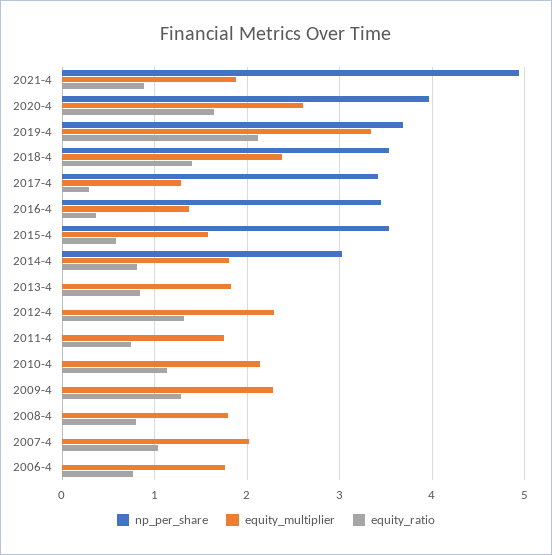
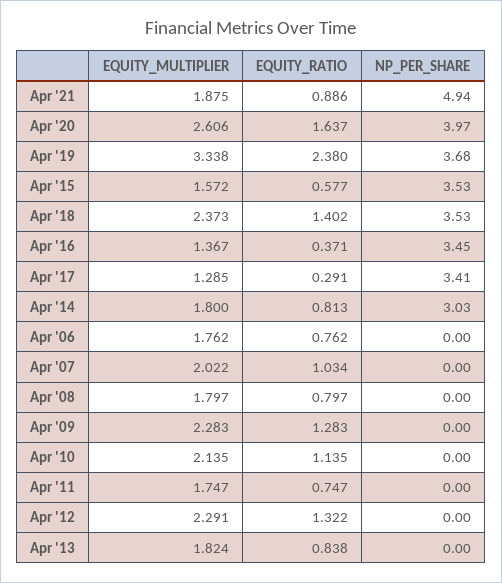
  {
    "np_per_share": {
      "2021-4": 4.94,
      "2020-4": 3.97,
      "2019-4": 3.68,
      "2018-4": 3.53,
      "2017-4": 3.41,
      "2016-4": 3.45,
      "2015-4": 3.53,
      "2014-4": 3.03,
      "2013-4": 0,
      "2012-4": 0,
      "2011-4": 0,
      "2010-4": 0,
      "2009-4": 0,
      "2008-4": 0,
      "2007-4": 0,
      "2006-4": 0
    },
    "equity_multiplier": {
      "2021-4": 1.875,
      "2020-4": 2.606,
      "2019-4": 3.338,
      "2018-4": 2.373,
      "2017-4": 1.285,
      "2016-4": 1.367,
      "2015-4": 1.572,
      "2014-4": 1.8,
      "2013-4": 1.824,
      "2012-4": 2.291,
      "2011-4": 1.747,
      "2010-4": 2.135,
      "2009-4": 2.283,
      "2008-4": 1.797,
      "2007-4": 2.022,
      "2006-4": 1.762
    },
    "equity_ratio": {
      "2021-4": 0.886,
      "2020-4": 1.637,
-     "2019-4": 2.1,
+     "2019-4": 2.38,
      "2018-4": 1.402,
      "2017-4": 0.291,
      "2016-4": 0.371,
      "2015-4": 0.577,
      "2014-4": 0.813,
      "2013-4": 0.838,
      "2012-4": 1.322,
      "2011-4": 0.747,
      "2010-4": 1.135,
      "2009-4": 1.283,
      "2008-4": 0.797,
      "2007-4": 1.034,
      "2006-4": 0.762
    }
  }

